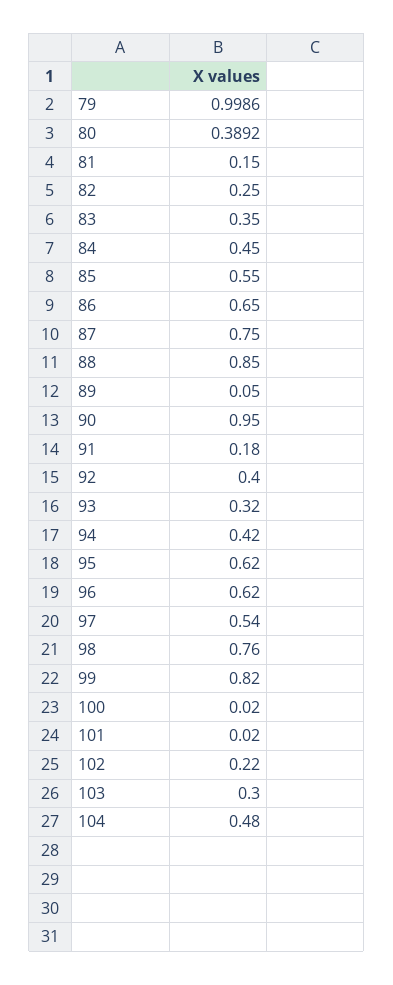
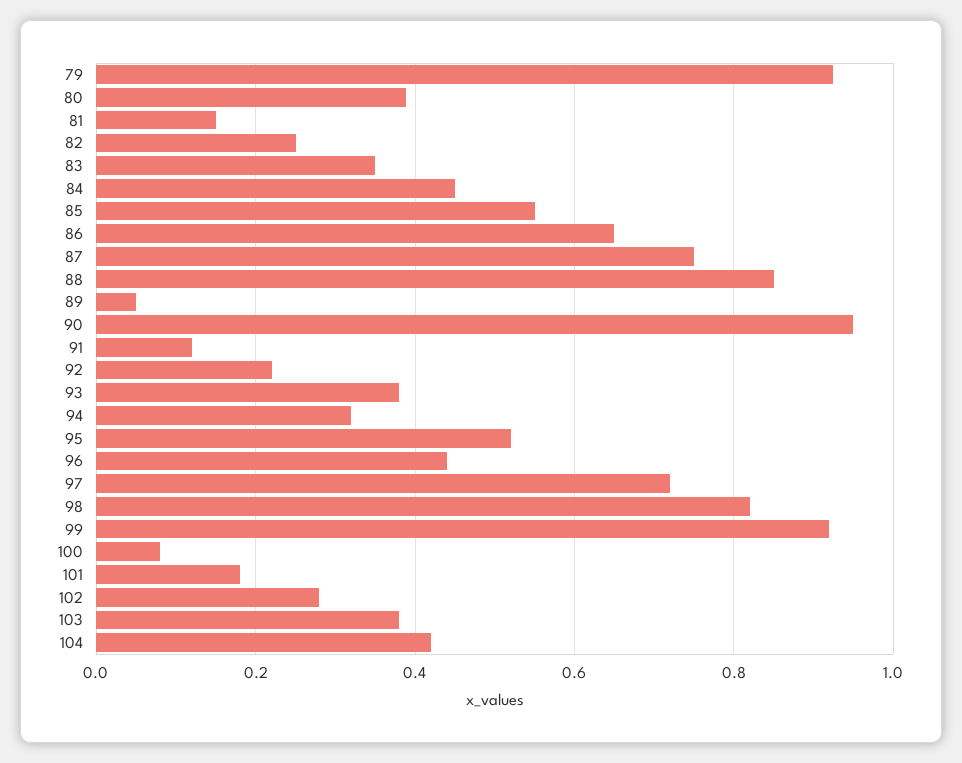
  {
-   "79": 0.9986,
+   "79": 0.92,
    "80": 0.3892,
    "81": 0.15,
    "82": 0.25,
    "83": 0.35,
    "84": 0.45,
    "85": 0.55,
    "86": 0.65,
    "87": 0.75,
    "88": 0.85,
    "89": 0.05,
    "90": 0.95,
-   "91": 0.18,
+   "91": 0.12,
-   "92": 0.4,
+   "92": 0.22,
-   "93": 0.32,
+   "93": 0.38,
-   "94": 0.42,
+   "94": 0.32,
-   "95": 0.62,
+   "95": 0.52,
-   "96": 0.62,
+   "96": 0.44,
-   "97": 0.54,
+   "97": 0.72,
-   "98": 0.76,
+   "98": 0.82,
-   "99": 0.82,
+   "99": 0.92,
-   "100": 0.02,
+   "100": 0.08,
-   "101": 0.02,
+   "101": 0.18,
-   "102": 0.22,
+   "102": 0.28,
-   "103": 0.3,
+   "103": 0.38,
-   "104": 0.48
+   "104": 0.42
  }

